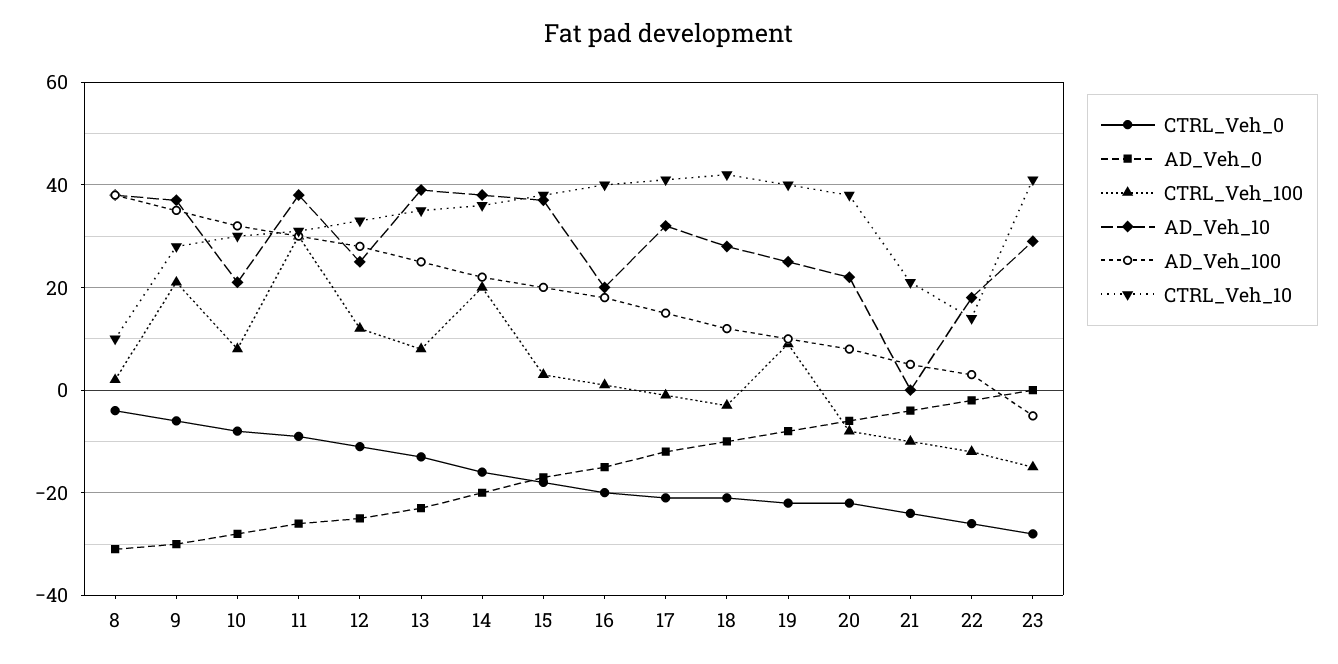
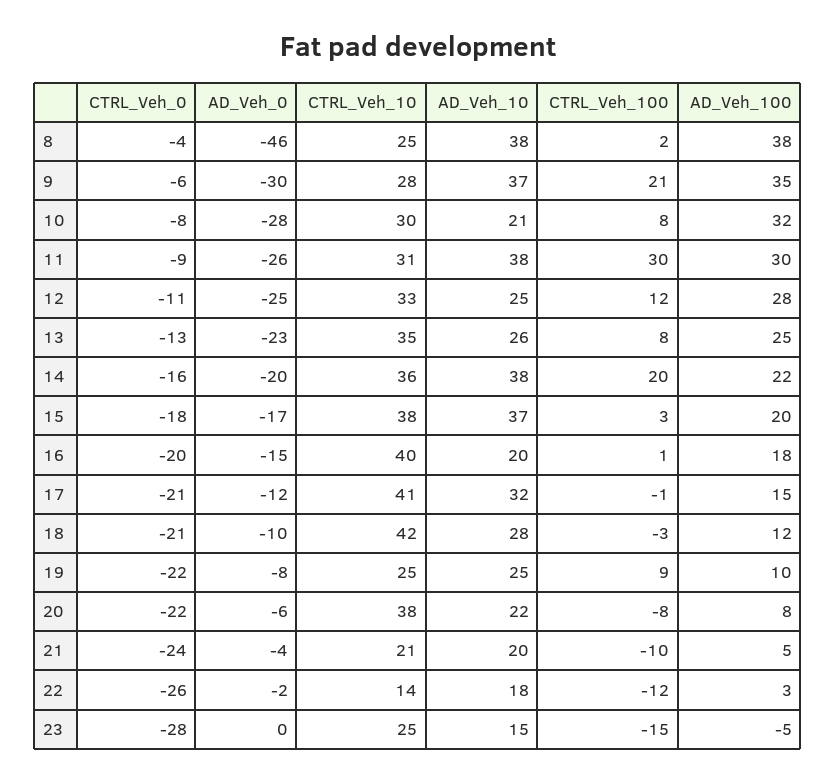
  {
    "CTRL_Veh_0": {
      "8": -4,
      "9": -6,
      "10": -8,
      "11": -9,
      "12": -11,
      "13": -13,
      "14": -16,
      "15": -18,
      "16": -20,
      "17": -21,
      "18": -21,
      "19": -22,
      "20": -22,
      "21": -24,
      "22": -26,
      "23": -28
    },
    "AD_Veh_0": {
-     "8": -30,
+     "8": -46,
      "9": -30,
      "10": -28,
      "11": -26,
      "12": -25,
      "13": -23,
      "14": -20,
      "15": -17,
      "16": -15,
      "17": -12,
      "18": -10,
      "19": -8,
      "20": -6,
      "21": -4,
      "22": -2,
      "23": 0
    },
    "CTRL_Veh_100": {
      "8": 2,
      "9": 21,
      "10": 8,
      "11": 30,
      "12": 12,
      "13": 8,
      "14": 20,
      "15": 3,
      "16": 1,
      "17": -1,
      "18": -3,
      "19": 9,
      "20": -8,
      "21": -10,
      "22": -12,
      "23": -15
    },
    "AD_Veh_10": {
      "8": 38,
      "9": 37,
      "10": 21,
      "11": 38,
      "12": 25,
-     "13": 40,
+     "13": 26,
      "14": 38,
      "15": 37,
      "16": 20,
      "17": 32,
      "18": 28,
      "19": 25,
      "20": 22,
-     "21": 0,
+     "21": 20,
      "22": 18,
-     "23": 30
+     "23": 15
    },
    "AD_Veh_100": {
      "8": 38,
      "9": 35,
      "10": 32,
      "11": 30,
      "12": 28,
      "13": 25,
      "14": 22,
      "15": 20,
      "16": 18,
      "17": 15,
      "18": 12,
      "19": 10,
      "20": 8,
      "21": 5,
      "22": 3,
      "23": -5
    },
    "CTRL_Veh_10": {
-     "8": 10,
+     "8": 25,
      "9": 28,
      "10": 30,
      "11": 31,
      "12": 33,
      "13": 35,
      "14": 36,
      "15": 38,
      "16": 40,
      "17": 41,
      "18": 42,
-     "19": 40,
+     "19": 25,
      "20": 38,
      "21": 21,
      "22": 14,
-     "23": 40
+     "23": 25
    }
  }

